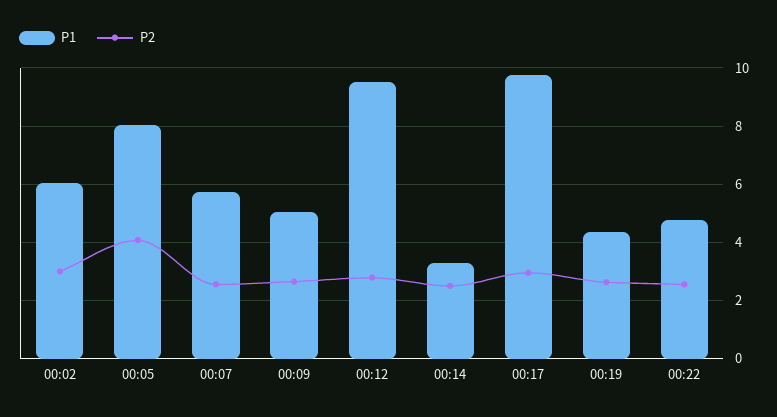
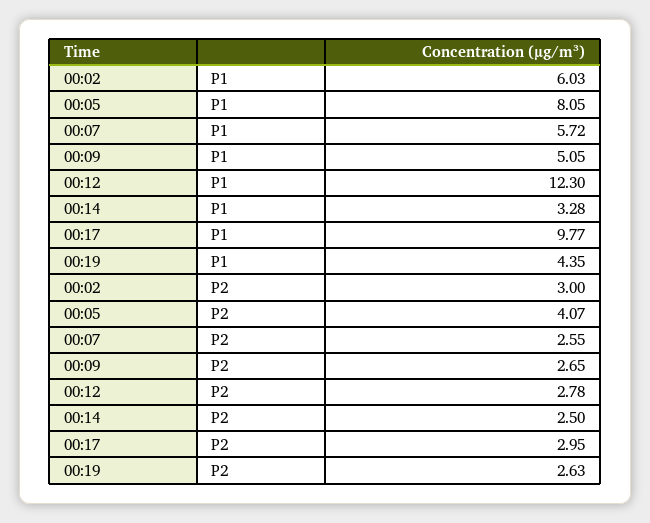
  {
    "P1": {
      "00:02": 6.03,
      "00:05": 8.05,
      "00:07": 5.72,
      "00:09": 5.05,
-     "00:12": 9.5,
+     "00:12": 12.3,
      "00:14": 3.28,
      "00:17": 9.77,
-     "00:19": 4.35,
+     "00:19": 4.35
-     "00:22": 4.75
    },
    "P2": {
      "00:02": 3,
      "00:05": 4.07,
      "00:07": 2.55,
      "00:09": 2.65,
      "00:12": 2.78,
      "00:14": 2.5,
      "00:17": 2.95,
-     "00:19": 2.63,
+     "00:19": 2.63
-     "00:22": 2.5
    }
  }

